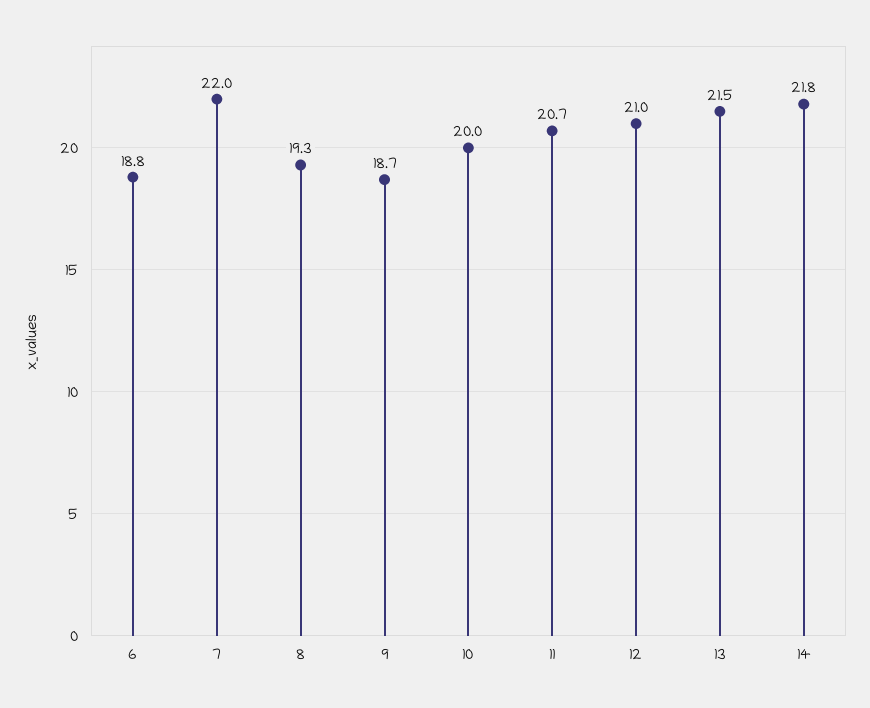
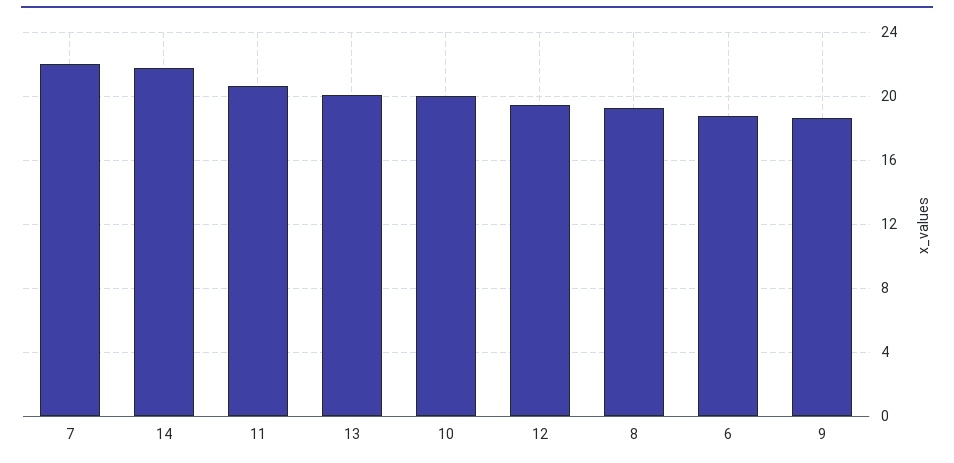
  {
    "6": 18.8,
    "7": 22,
    "8": 19.3,
    "9": 18.7,
    "10": 20,
    "11": 20.7,
-   "12": 21,
+   "12": 19.5,
-   "13": 21.5,
+   "13": 20,
    "14": 21.8
  }

